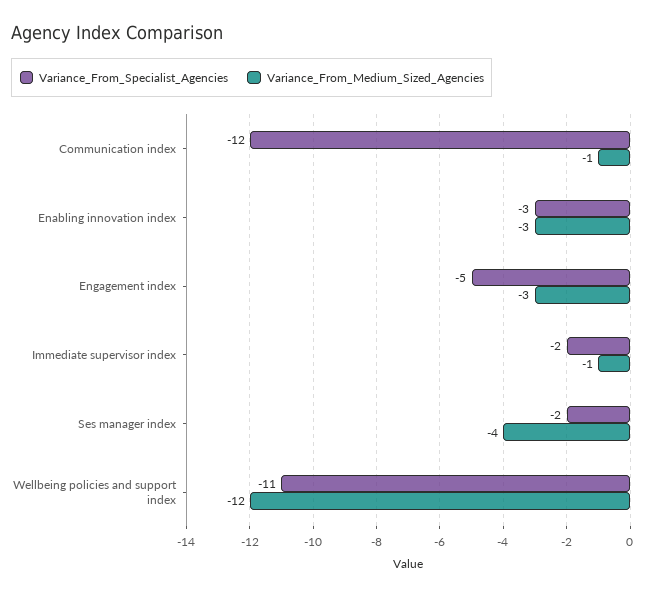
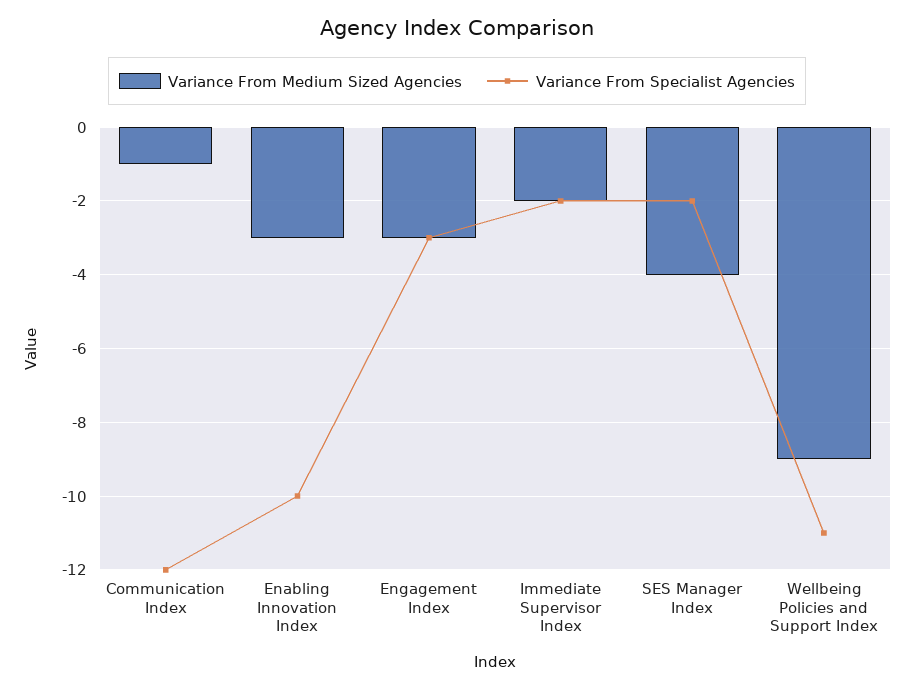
  {
    "Variance_From_Specialist_Agencies": {
      "Communication index": -12,
-     "Enabling innovation index": -3,
+     "Enabling innovation index": -10,
-     "Engagement index": -5,
+     "Engagement index": -3,
      "Immediate supervisor index": -2,
      "Ses manager index": -2,
      "Wellbeing policies and support index": -11
    },
    "Variance_From_Medium_Sized_Agencies": {
      "Communication index": -1,
      "Enabling innovation index": -3,
      "Engagement index": -3,
-     "Immediate supervisor index": -1,
+     "Immediate supervisor index": -2,
      "Ses manager index": -4,
-     "Wellbeing policies and support index": -12
+     "Wellbeing policies and support index": -9
    }
  }

